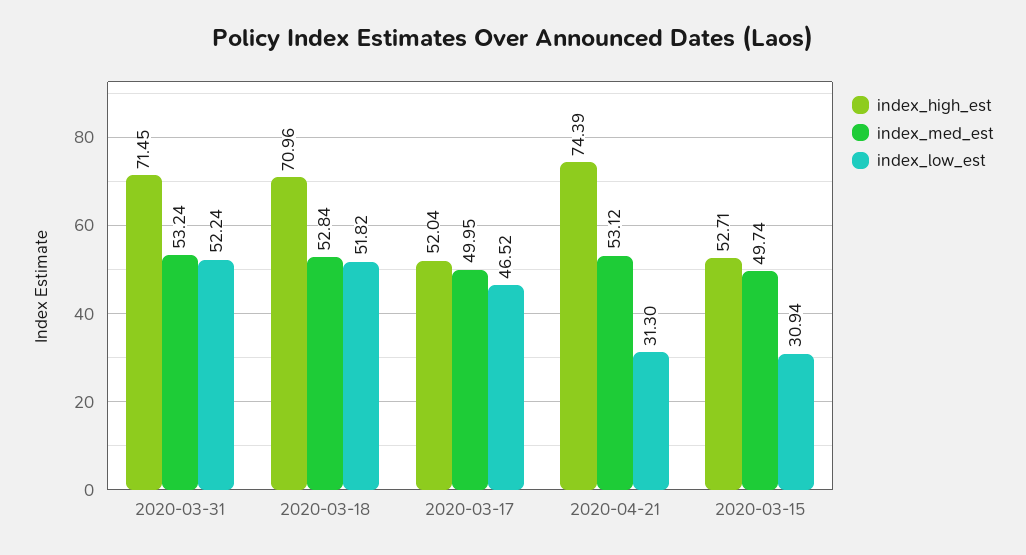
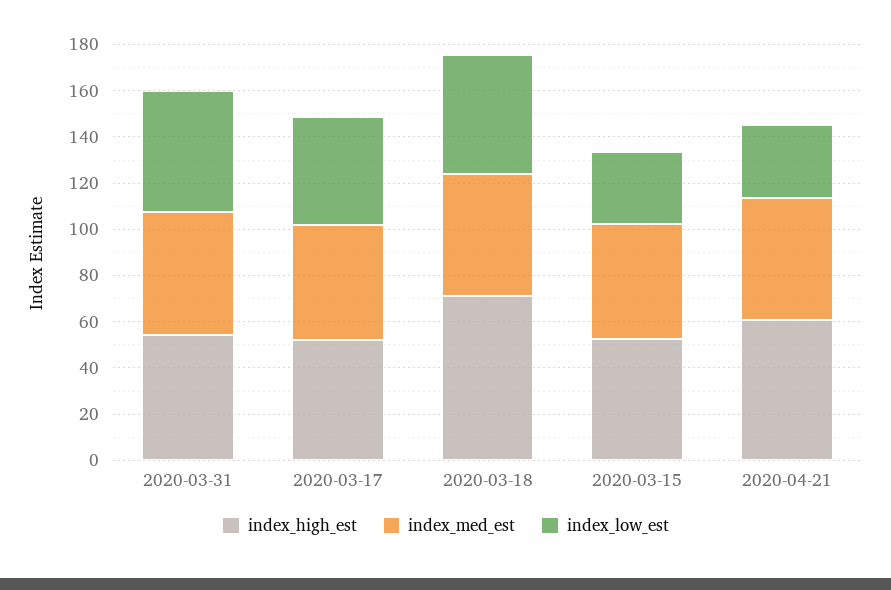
  {
    "index_high_est": {
-     "2020-03-31": 71.45,
+     "2020-03-31": 55,
      "2020-03-18": 70.96,
      "2020-03-17": 52.04,
-     "2020-04-21": 74.39,
+     "2020-04-21": 60,
      "2020-03-15": 52.71
    },
    "index_med_est": {
      "2020-03-31": 53.24,
      "2020-03-18": 52.84,
      "2020-03-17": 49.95,
      "2020-04-21": 53.12,
      "2020-03-15": 49.74
    },
    "index_low_est": {
      "2020-03-31": 52.24,
      "2020-03-18": 51.82,
      "2020-03-17": 46.52,
      "2020-04-21": 31.3,
      "2020-03-15": 30.94
    }
  }

